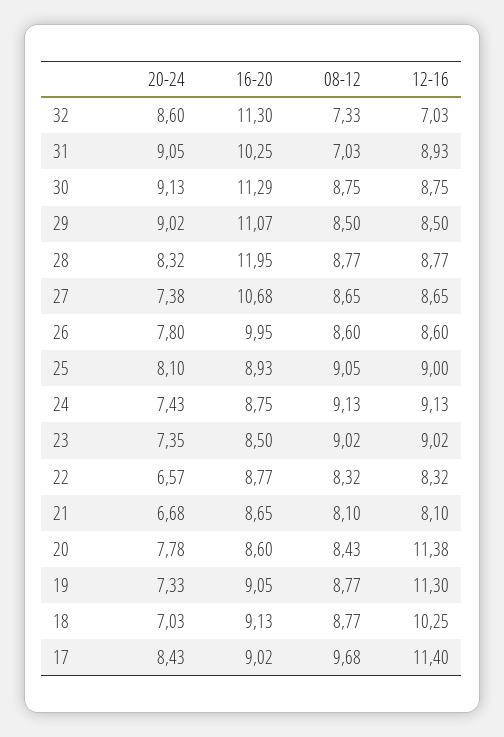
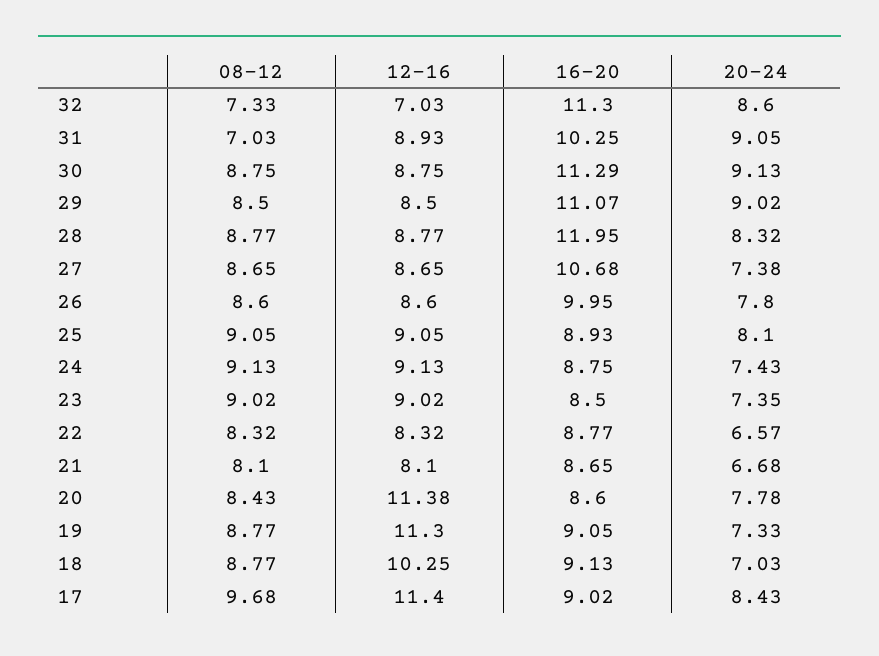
  {
    "20-24": {
      "32": 8.6,
      "31": 9.05,
      "30": 9.13,
      "29": 9.02,
      "28": 8.32,
      "27": 7.38,
      "26": 7.8,
      "25": 8.1,
      "24": 7.43,
      "23": 7.35,
      "22": 6.57,
      "21": 6.68,
      "20": 7.78,
      "19": 7.33,
      "18": 7.03,
      "17": 8.43
    },
    "16-20": {
      "32": 11.3,
      "31": 10.25,
      "30": 11.29,
      "29": 11.07,
      "28": 11.95,
      "27": 10.68,
      "26": 9.95,
      "25": 8.93,
      "24": 8.75,
      "23": 8.5,
      "22": 8.77,
      "21": 8.65,
      "20": 8.6,
      "19": 9.05,
      "18": 9.13,
      "17": 9.02
    },
    "08-12": {
      "32": 7.33,
      "31": 7.03,
      "30": 8.75,
      "29": 8.5,
      "28": 8.77,
      "27": 8.65,
      "26": 8.6,
      "25": 9.05,
      "24": 9.13,
      "23": 9.02,
      "22": 8.32,
      "21": 8.1,
      "20": 8.43,
      "19": 8.77,
      "18": 8.77,
      "17": 9.68
    },
    "12-16": {
      "32": 7.03,
      "31": 8.93,
      "30": 8.75,
      "29": 8.5,
      "28": 8.77,
      "27": 8.65,
      "26": 8.6,
-     "25": 9,
+     "25": 9.05,
      "24": 9.13,
      "23": 9.02,
      "22": 8.32,
      "21": 8.1,
      "20": 11.38,
      "19": 11.3,
      "18": 10.25,
      "17": 11.4
    }
  }

